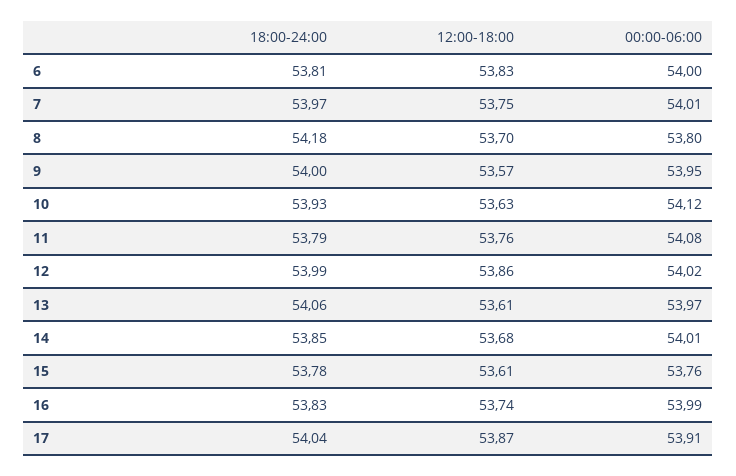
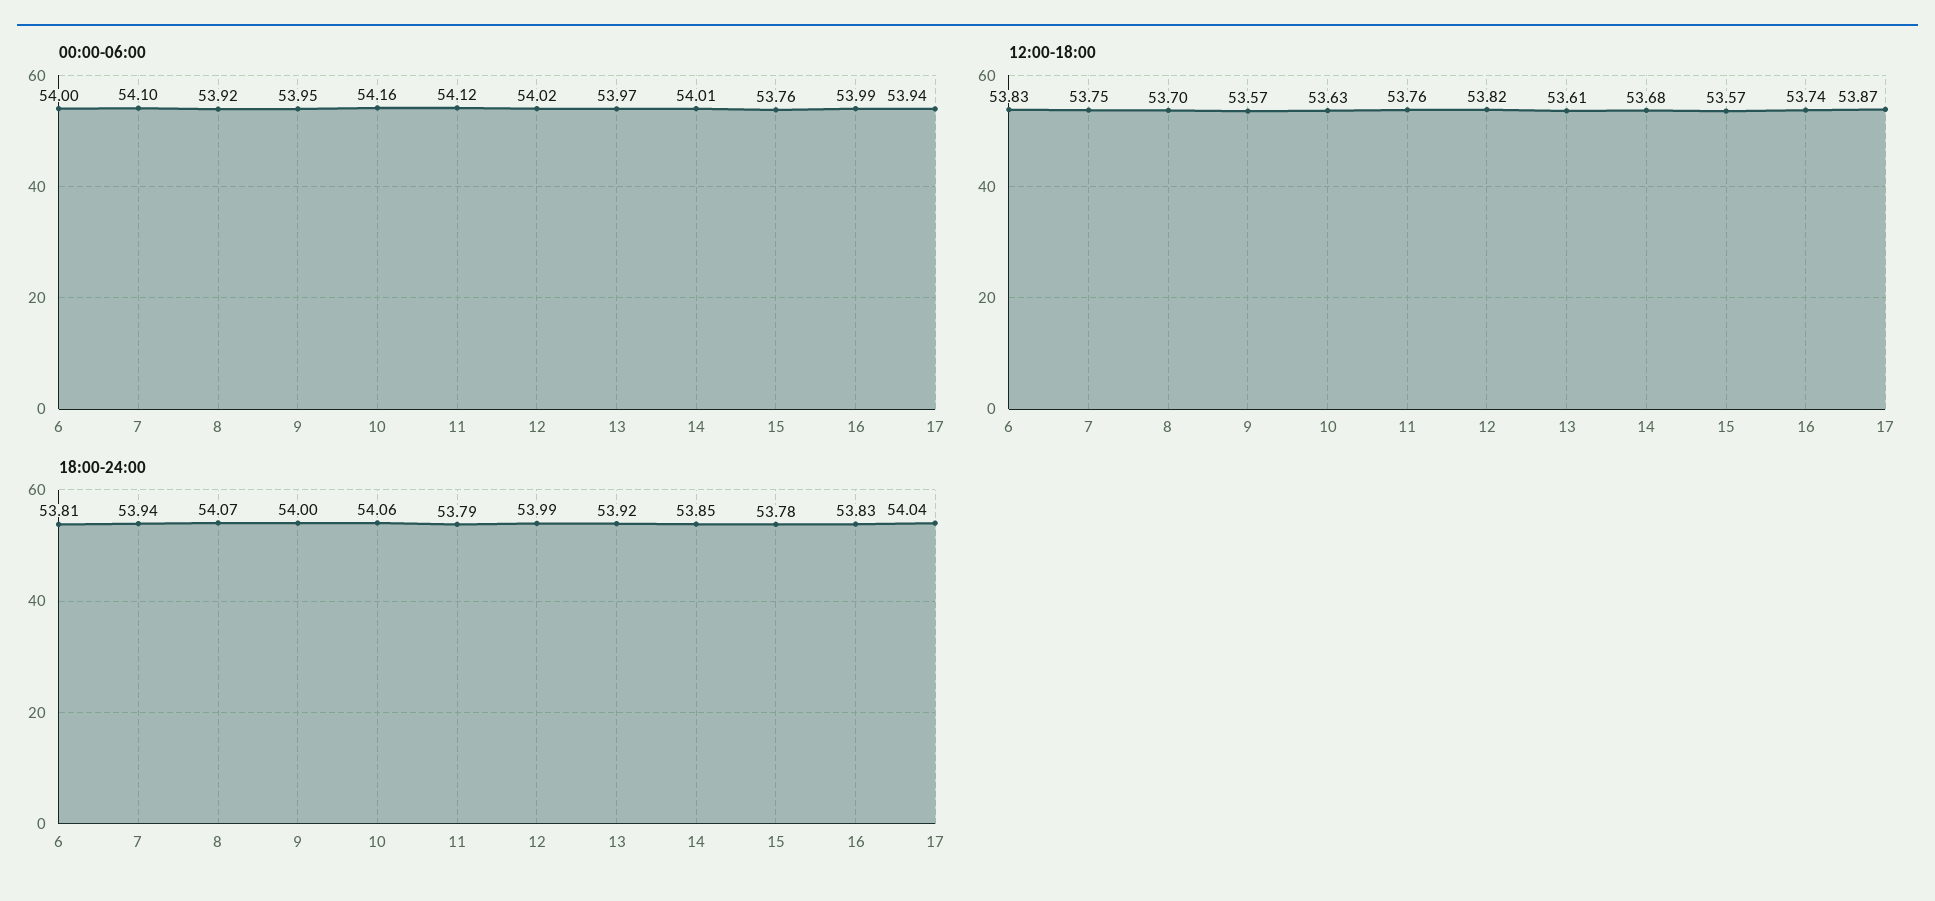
  {
    "18:00-24:00": {
      "6": 53.81,
-     "7": 53.97,
+     "7": 53.94,
-     "8": 54.18,
+     "8": 54.07,
      "9": 54,
-     "10": 53.93,
+     "10": 54.06,
      "11": 53.79,
      "12": 53.99,
-     "13": 54.06,
+     "13": 53.92,
      "14": 53.85,
      "15": 53.78,
      "16": 53.83,
      "17": 54.04
    },
    "12:00-18:00": {
      "6": 53.83,
      "7": 53.75,
      "8": 53.7,
      "9": 53.57,
      "10": 53.63,
      "11": 53.76,
-     "12": 53.86,
+     "12": 53.82,
      "13": 53.61,
      "14": 53.68,
-     "15": 53.61,
+     "15": 53.57,
      "16": 53.74,
      "17": 53.87
    },
    "00:00-06:00": {
      "6": 54,
-     "7": 54.01,
+     "7": 54.1,
-     "8": 53.8,
+     "8": 53.92,
      "9": 53.95,
-     "10": 54.12,
+     "10": 54.16,
-     "11": 54.08,
+     "11": 54.12,
      "12": 54.02,
      "13": 53.97,
      "14": 54.01,
      "15": 53.76,
      "16": 53.99,
-     "17": 53.91
+     "17": 53.94
    }
  }

